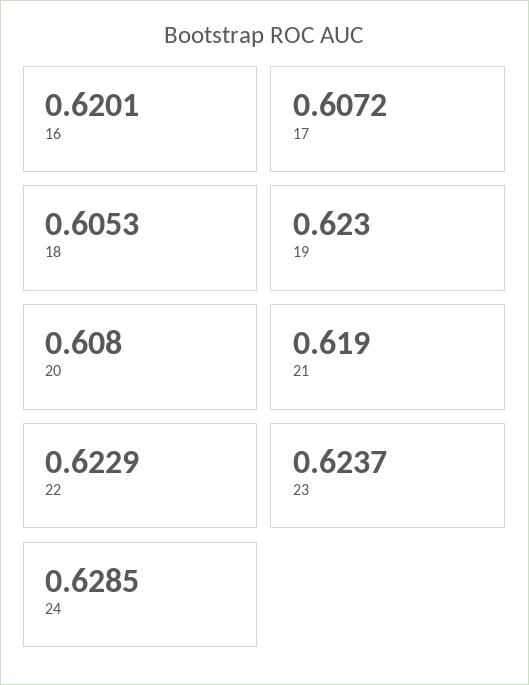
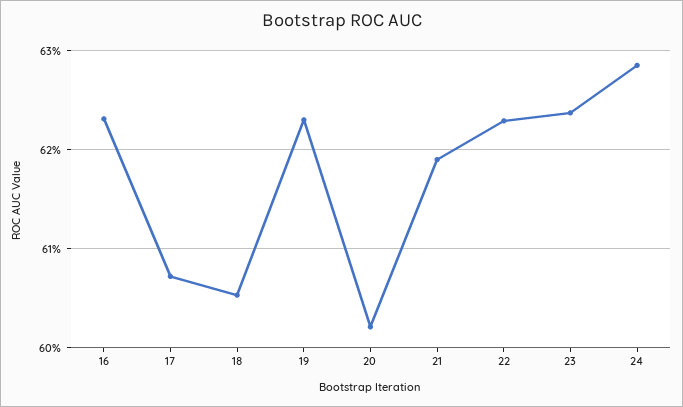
  {
-   "16": 0.6201,
+   "16": 0.623,
    "17": 0.6072,
    "18": 0.6053,
    "19": 0.623,
-   "20": 0.608,
+   "20": 0.602,
    "21": 0.619,
    "22": 0.6229,
    "23": 0.6237,
    "24": 0.6285
  }

